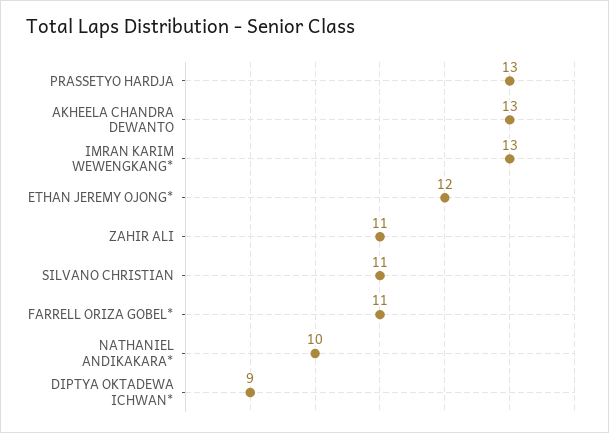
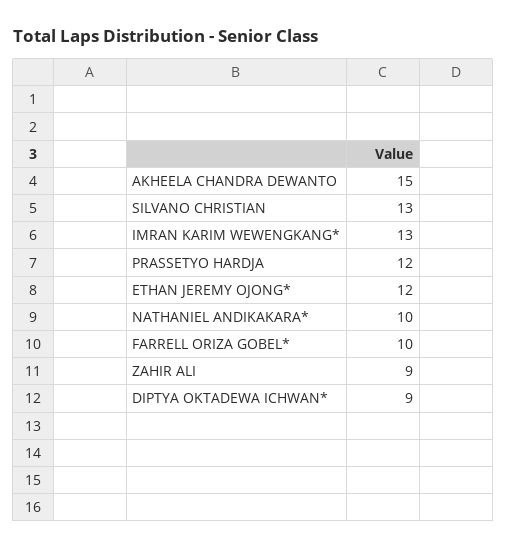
  {
-   "PRASSETYO HARDJA": 13,
+   "PRASSETYO HARDJA": 12,
-   "AKHEELA CHANDRA DEWANTO": 13,
+   "AKHEELA CHANDRA DEWANTO": 15,
    "IMRAN KARIM WEWENGKANG*": 13,
    "ETHAN JEREMY OJONG*": 12,
-   "ZAHIR ALI": 11,
+   "ZAHIR ALI": 9,
-   "SILVANO CHRISTIAN": 11,
+   "SILVANO CHRISTIAN": 13,
-   "FARRELL ORIZA GOBEL*": 11,
+   "FARRELL ORIZA GOBEL*": 10,
    "NATHANIEL ANDIKAKARA*": 10,
    "DIPTYA OKTADEWA ICHWAN*": 9
  }

